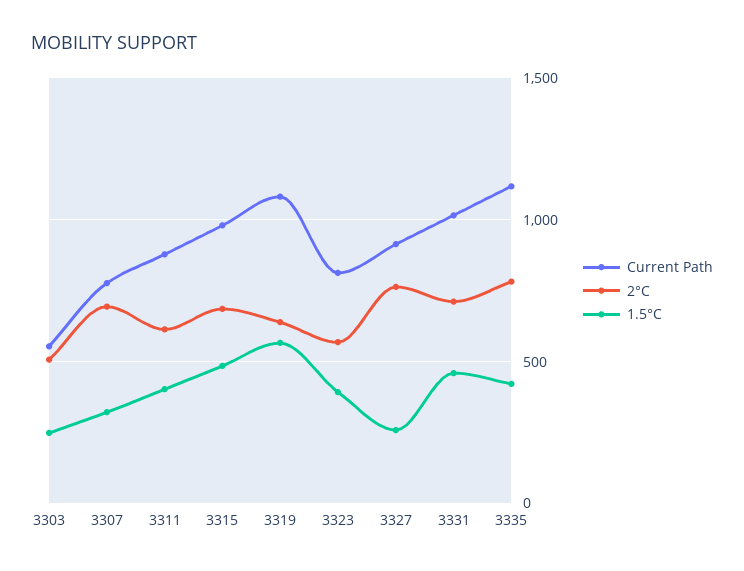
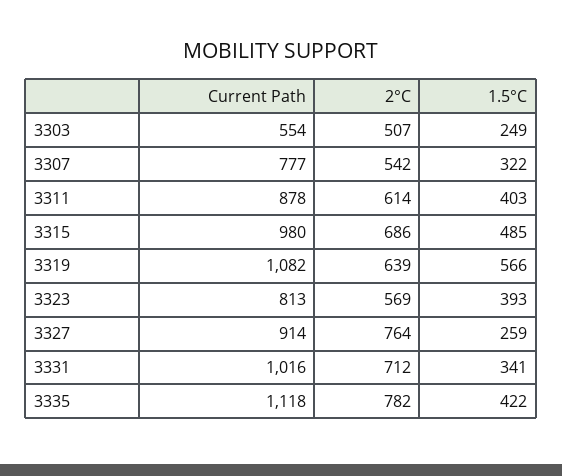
  {
    "Current Path": {
      "3303": 554,
      "3307": 777,
      "3311": 878,
      "3315": 980,
      "3319": 1082,
      "3323": 813,
      "3327": 914,
      "3331": 1016,
      "3335": 1118
    },
    "2°C": {
      "3303": 507,
-     "3307": 700,
+     "3307": 542,
      "3311": 614,
      "3315": 686,
      "3319": 639,
      "3323": 569,
      "3327": 764,
      "3331": 712,
      "3335": 782
    },
    "1.5°C": {
      "3303": 249,
      "3307": 322,
      "3311": 403,
      "3315": 485,
      "3319": 566,
      "3323": 393,
      "3327": 259,
-     "3331": 450,
+     "3331": 341,
      "3335": 422
    }
  }

